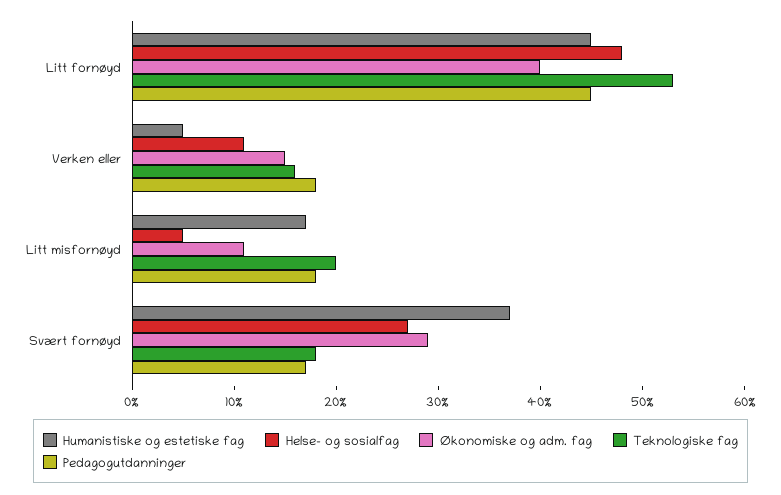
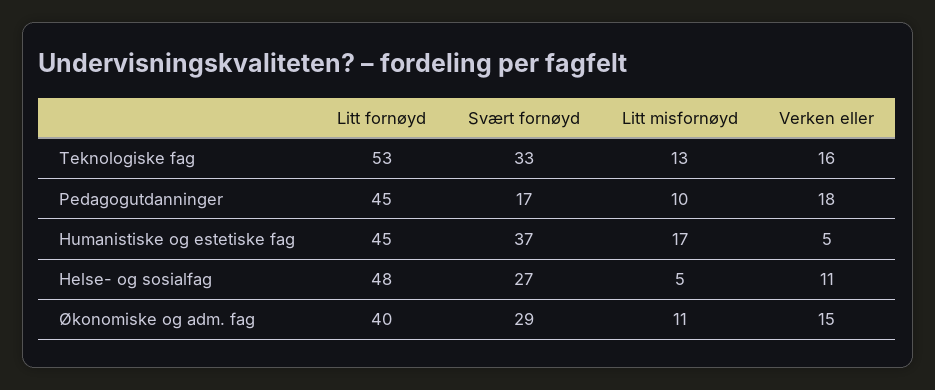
  {
    "Humanistiske og estetiske fag": {
      "Litt fornøyd": 45,
      "Verken eller": 5,
      "Litt misfornøyd": 17,
      "Svært fornøyd": 37
    },
    "Helse- og sosialfag": {
      "Litt fornøyd": 48,
      "Verken eller": 11,
      "Litt misfornøyd": 5,
      "Svært fornøyd": 27
    },
    "Økonomiske og adm. fag": {
      "Litt fornøyd": 40,
      "Verken eller": 15,
      "Litt misfornøyd": 11,
      "Svært fornøyd": 29
    },
    "Teknologiske fag": {
      "Litt fornøyd": 53,
      "Verken eller": 16,
-     "Litt misfornøyd": 20,
+     "Litt misfornøyd": 13,
-     "Svært fornøyd": 18
+     "Svært fornøyd": 33
    },
    "Pedagogutdanninger": {
      "Litt fornøyd": 45,
      "Verken eller": 18,
-     "Litt misfornøyd": 18,
+     "Litt misfornøyd": 10,
      "Svært fornøyd": 17
    }
  }

